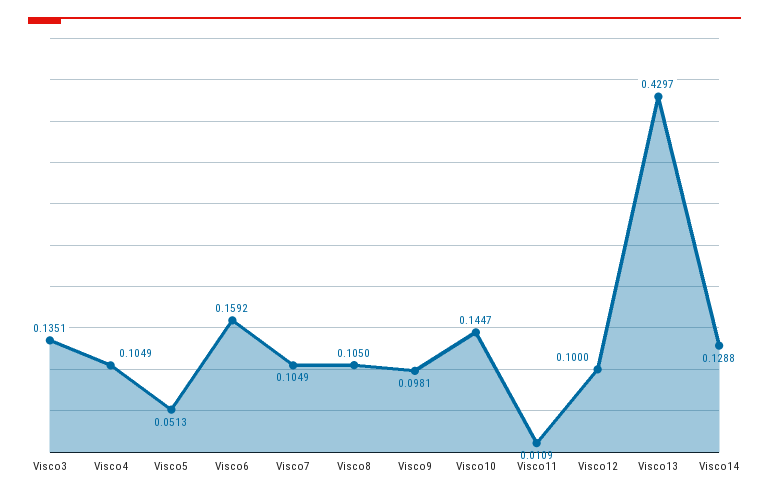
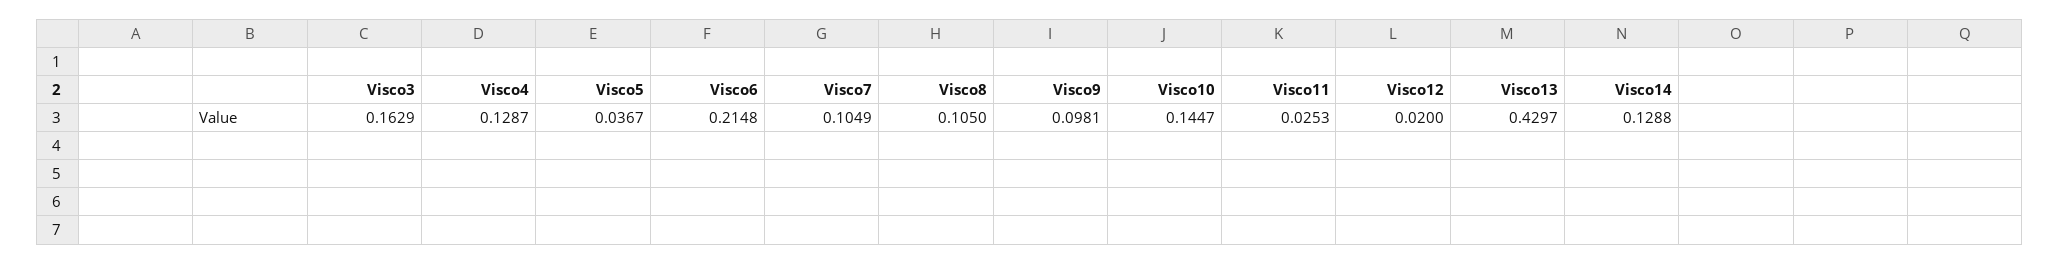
  {
-   "Visco3": 0.1351,
+   "Visco3": 0.1629,
-   "Visco4": 0.1049,
+   "Visco4": 0.1287,
-   "Visco5": 0.0513,
+   "Visco5": 0.0367,
-   "Visco6": 0.1592,
+   "Visco6": 0.2148,
    "Visco7": 0.1049,
    "Visco8": 0.105,
    "Visco9": 0.0981,
    "Visco10": 0.1447,
-   "Visco11": 0.0109,
+   "Visco11": 0.0253,
-   "Visco12": 0.1,
+   "Visco12": 0.02,
    "Visco13": 0.4297,
    "Visco14": 0.1288
  }

